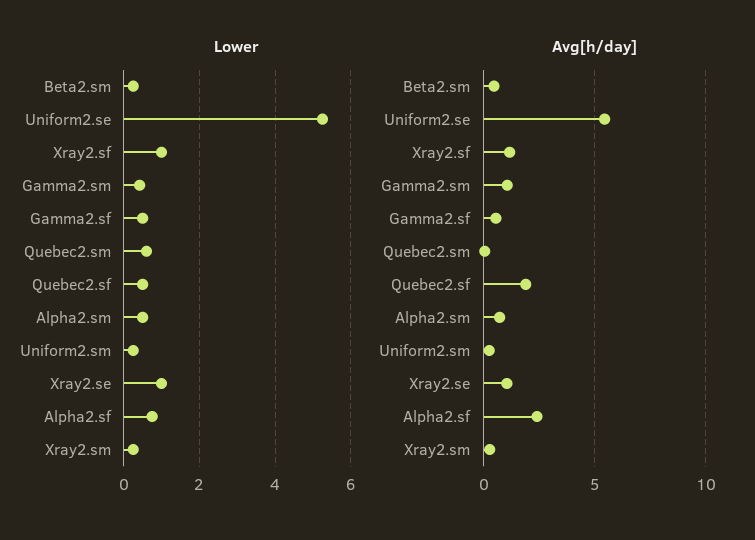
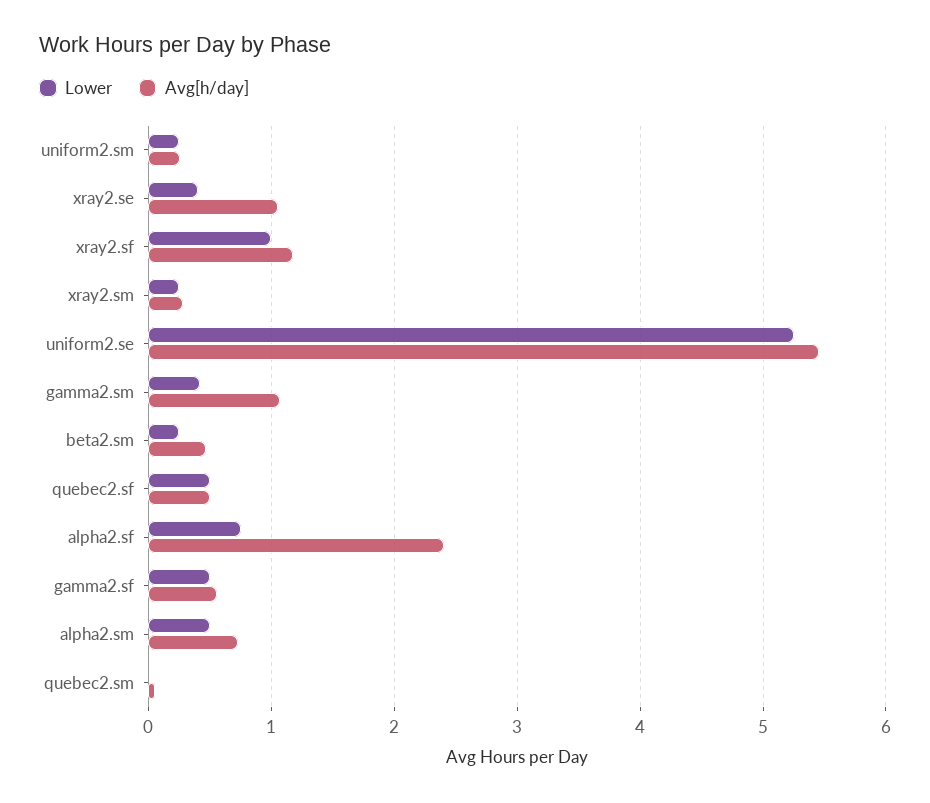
  {
    "Lower": {
      "Beta2.sm": 0.3,
      "Uniform2.se": 5.3,
      "Xray2.sf": 1,
      "Gamma2.sm": 0.4,
      "Gamma2.sf": 0.5,
-     "Quebec2.sm": 0.6,
+     "Quebec2.sm": 0,
      "Quebec2.sf": 0.5,
      "Alpha2.sm": 0.5,
      "Uniform2.sm": 0.3,
-     "Xray2.se": 1,
+     "Xray2.se": 0.4,
      "Alpha2.sf": 0.8,
      "Xray2.sm": 0.3
    },
    "Avg[h/day]": {
      "Beta2.sm": 0.5,
      "Uniform2.se": 5.5,
      "Xray2.sf": 1.2,
      "Gamma2.sm": 1.1,
      "Gamma2.sf": 0.6,
      "Quebec2.sm": 0.1,
-     "Quebec2.sf": 2,
+     "Quebec2.sf": 0.5,
      "Alpha2.sm": 0.7,
      "Uniform2.sm": 0.3,
      "Xray2.se": 1.1,
      "Alpha2.sf": 2.4,
      "Xray2.sm": 0.3
    }
  }

